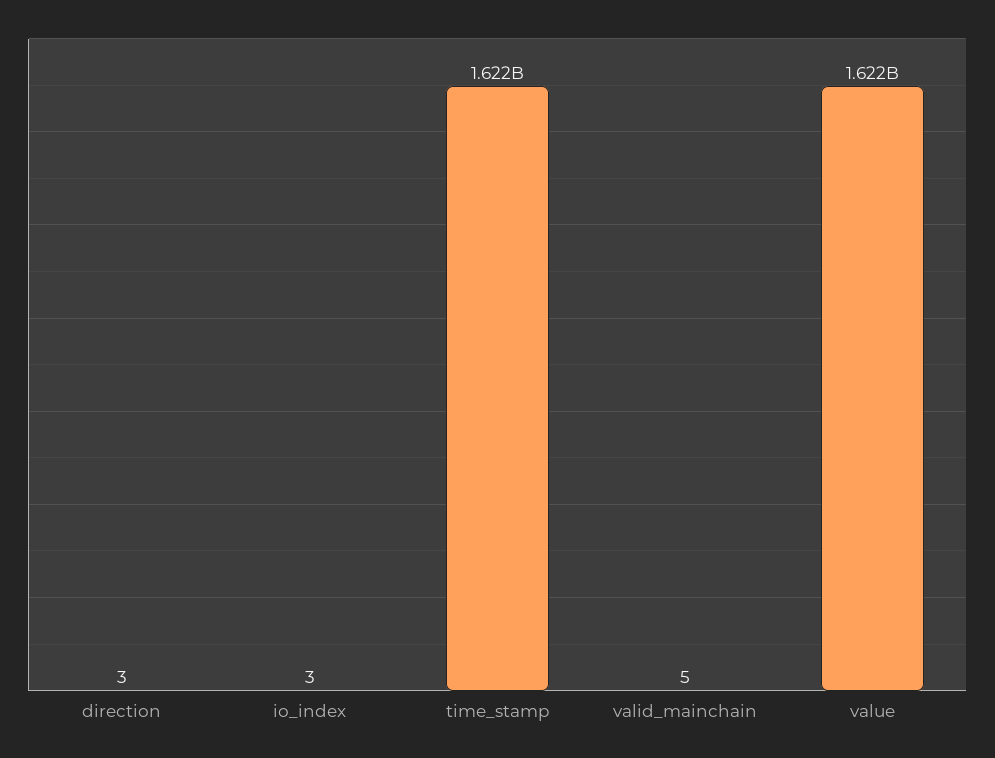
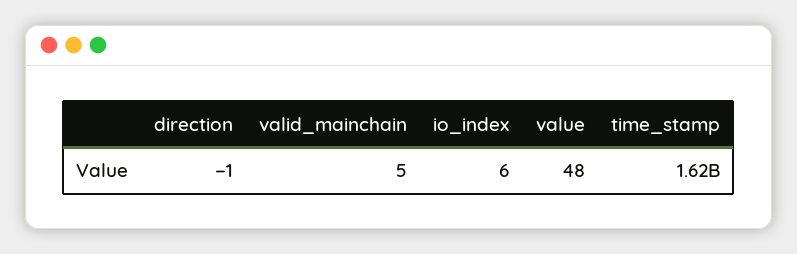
  {
-   "direction": 3,
+   "direction": -1,
-   "io_index": 3,
+   "io_index": 6,
    "time_stamp": 1622000000,
    "valid_mainchain": 5,
-   "value": 1622000000
+   "value": 48
  }

